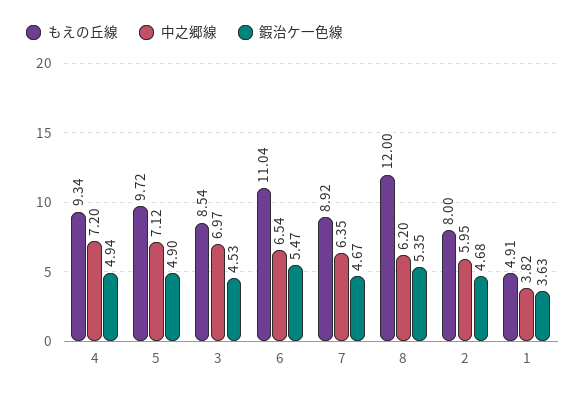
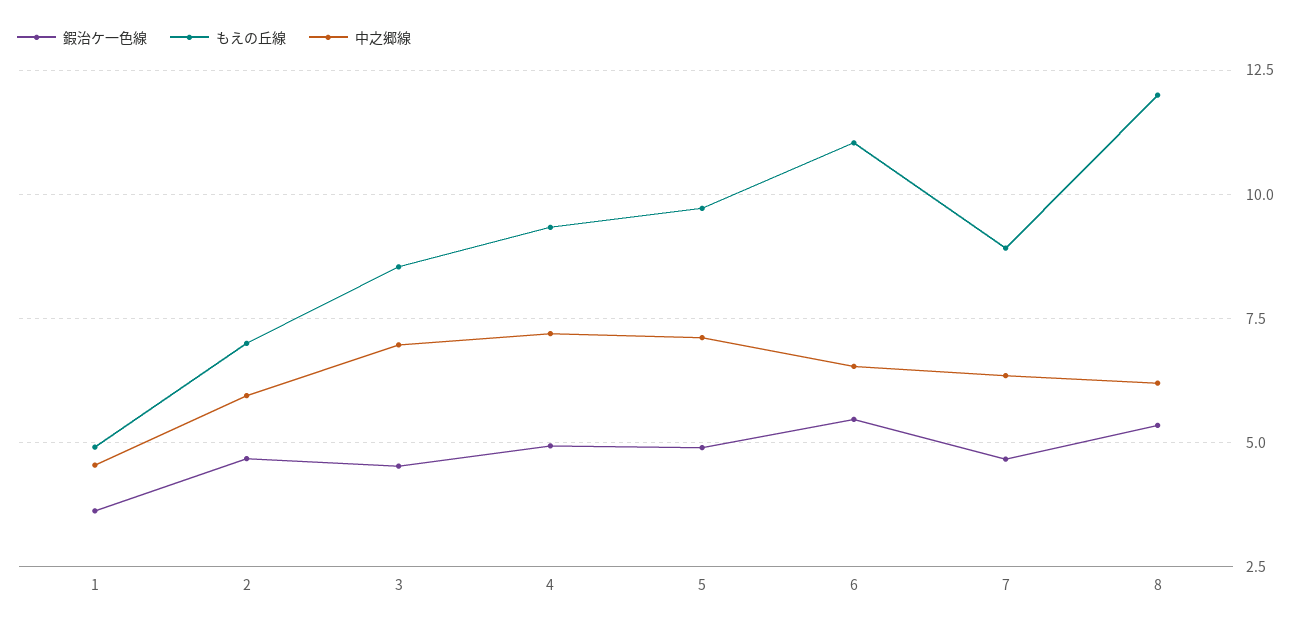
  {
    "もえの丘線": {
      "4": 9.34,
      "5": 9.72,
      "3": 8.54,
      "6": 11.04,
      "7": 8.92,
      "8": 12,
-     "2": 8,
+     "2": 7,
      "1": 4.91
    },
    "中之郷線": {
      "4": 7.2,
      "5": 7.12,
      "3": 6.97,
      "6": 6.54,
      "7": 6.35,
      "8": 6.2,
      "2": 5.95,
-     "1": 3.82
+     "1": 4.5
    },
    "鍜治ケ一色線": {
      "4": 4.94,
      "5": 4.9,
      "3": 4.53,
      "6": 5.47,
      "7": 4.67,
      "8": 5.35,
      "2": 4.68,
      "1": 3.63
    }
  }

